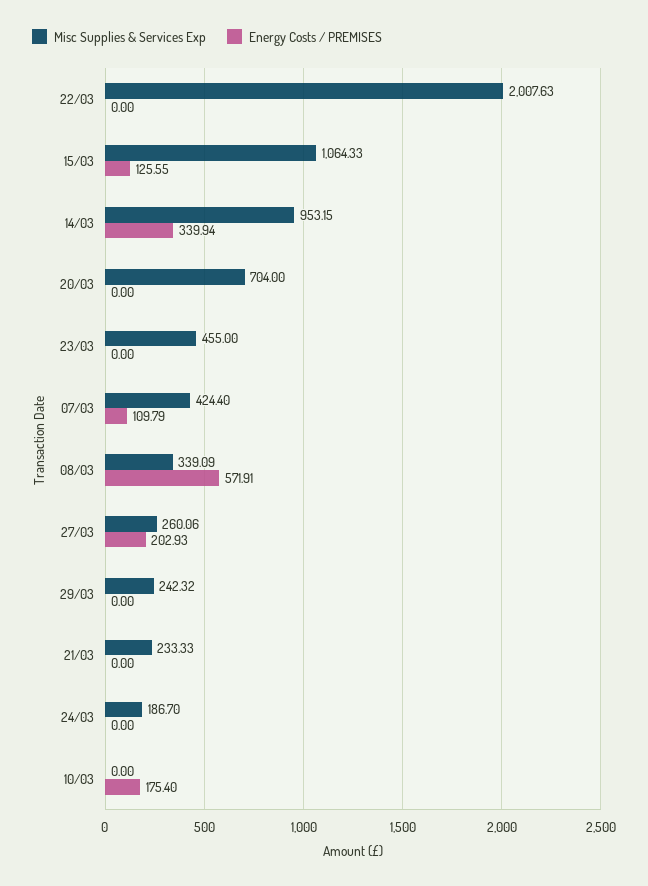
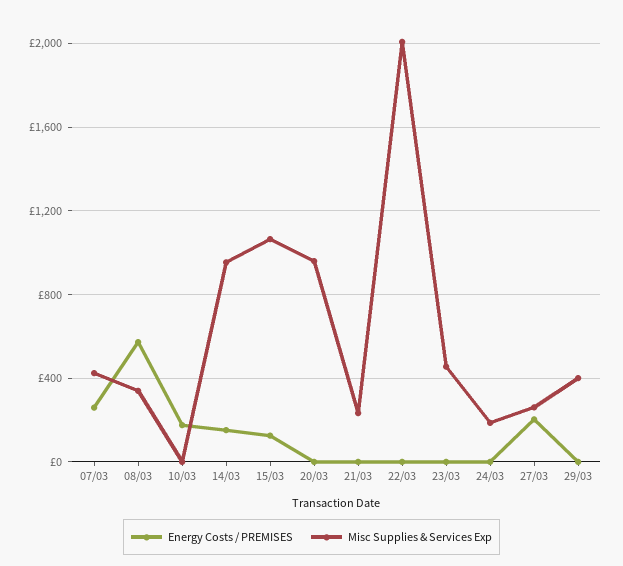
  {
    "Misc Supplies & Services Exp": {
      "22/03": 2007.63,
      "15/03": 1064.33,
      "14/03": 953.15,
-     "20/03": 704,
+     "20/03": 950,
      "23/03": 455,
      "07/03": 424.4,
      "08/03": 339.09,
      "27/03": 260.06,
-     "29/03": 242.32,
+     "29/03": 400,
      "21/03": 233.33,
      "24/03": 186.7,
      "10/03": 0
    },
    "Energy Costs / PREMISES": {
      "22/03": 0,
      "15/03": 125.55,
-     "14/03": 339.94,
+     "14/03": 150,
      "20/03": 0,
      "23/03": 0,
-     "07/03": 109.79,
+     "07/03": 250,
      "08/03": 571.91,
      "27/03": 202.93,
      "29/03": 0,
      "21/03": 0,
      "24/03": 0,
      "10/03": 175.4
    }
  }

